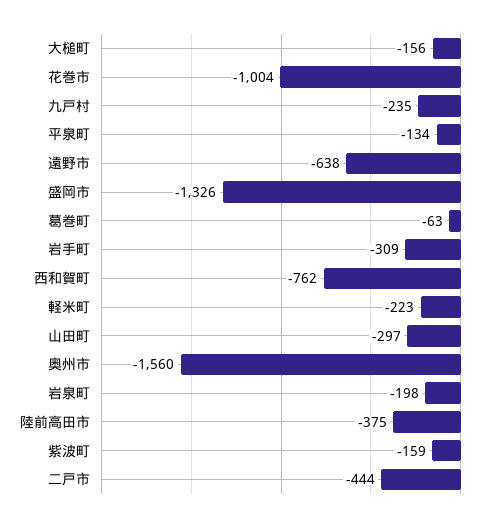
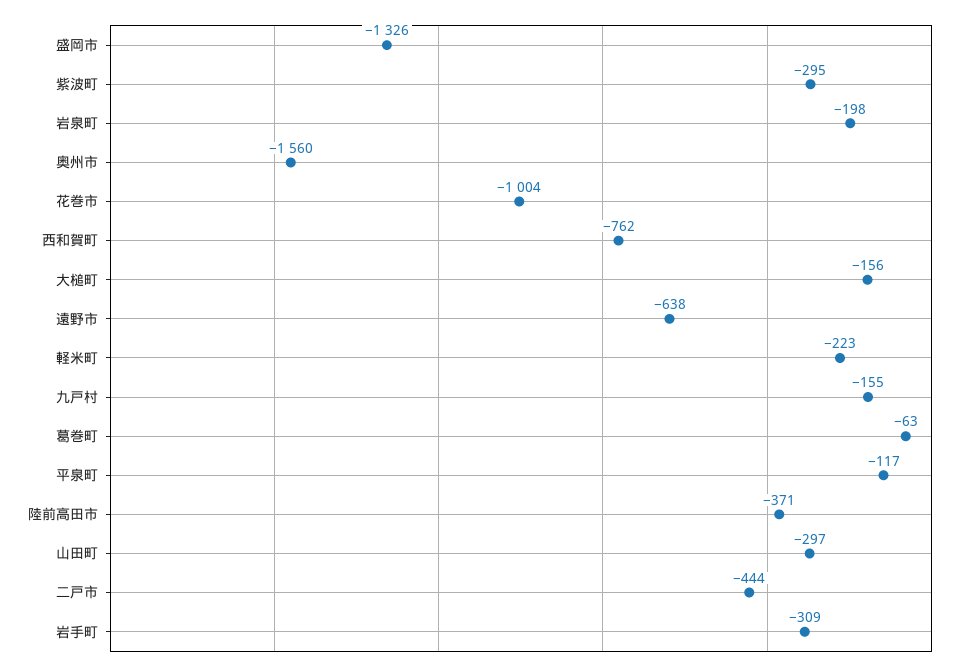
  {
    "大槌町": -156,
    "花巻市": -1004,
-   "九戸村": -235,
+   "九戸村": -155,
-   "平泉町": -134,
+   "平泉町": -117,
    "遠野市": -638,
    "盛岡市": -1326,
    "葛巻町": -63,
    "岩手町": -309,
    "西和賀町": -762,
    "軽米町": -223,
    "山田町": -297,
    "奥州市": -1560,
    "岩泉町": -198,
-   "陸前高田市": -375,
+   "陸前高田市": -371,
-   "紫波町": -159,
+   "紫波町": -295,
    "二戸市": -444
  }

